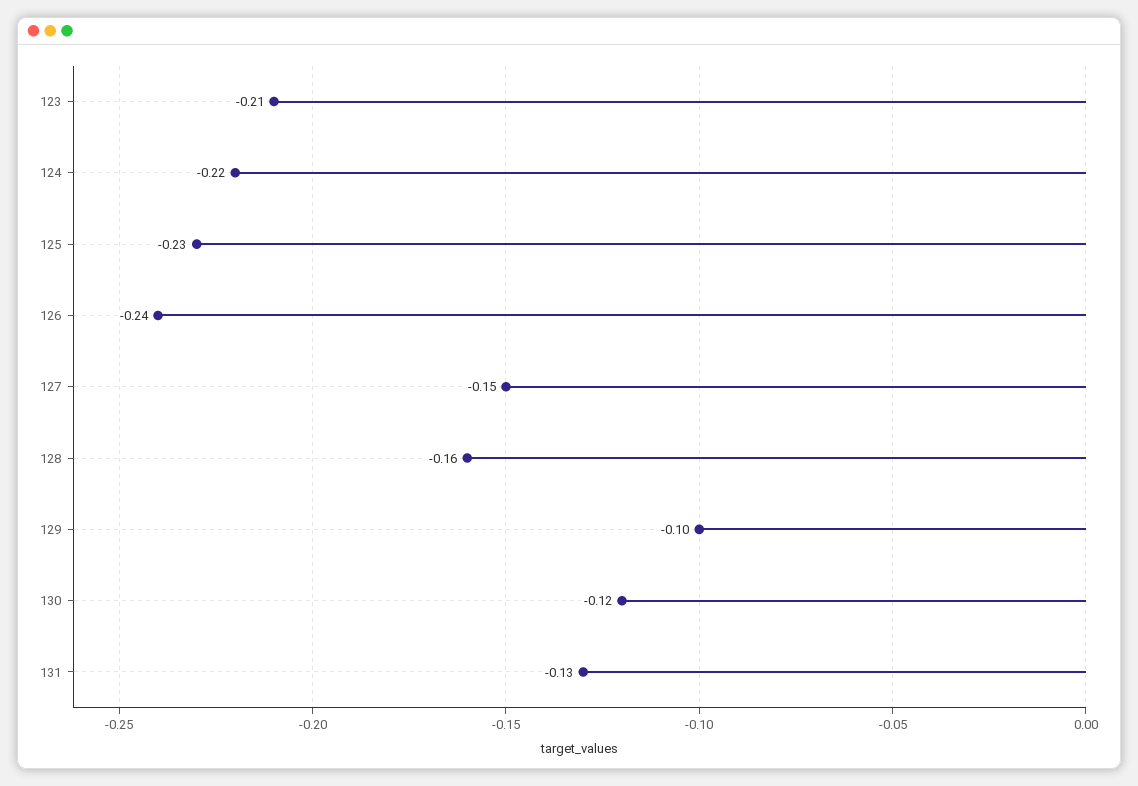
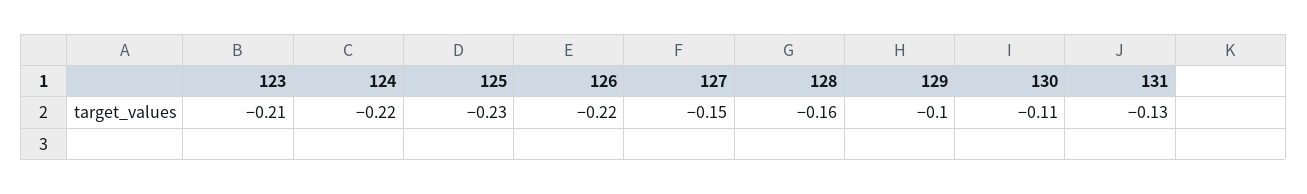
  {
    "123": -0.21,
    "124": -0.22,
    "125": -0.23,
-   "126": -0.24,
+   "126": -0.22,
    "127": -0.15,
    "128": -0.16,
    "129": -0.1,
-   "130": -0.12,
+   "130": -0.11,
    "131": -0.13
  }

